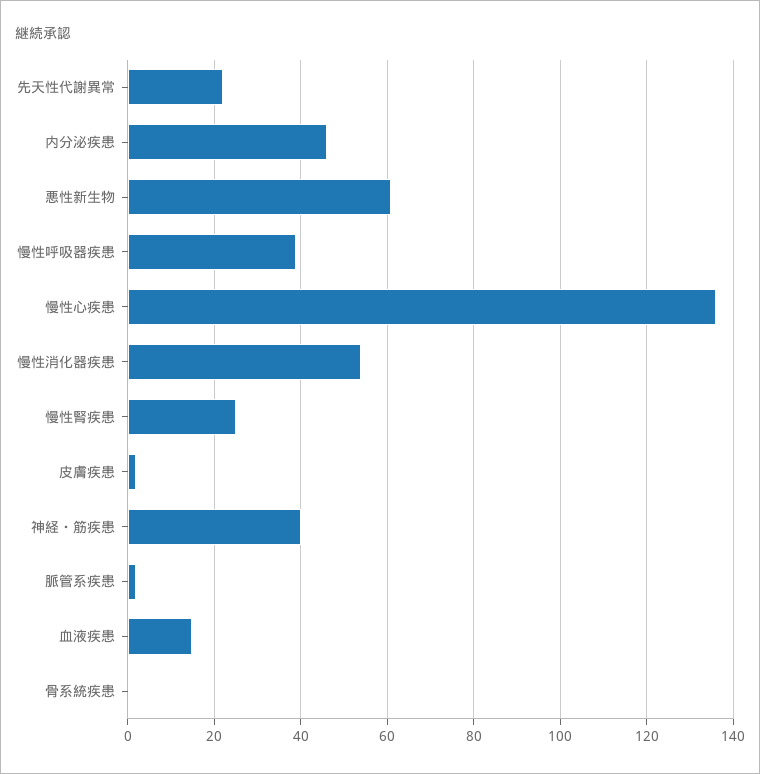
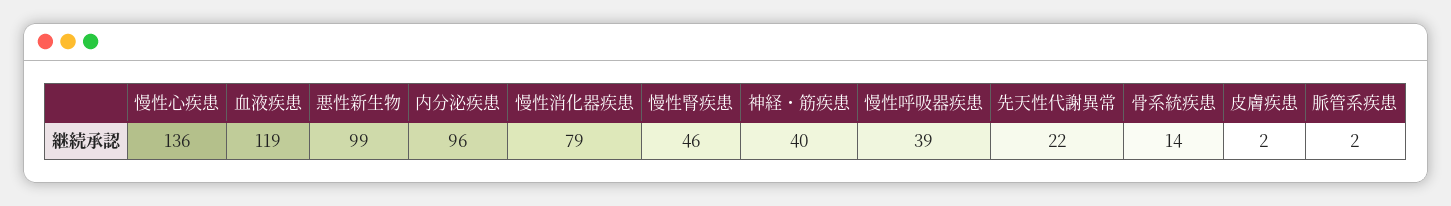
  {
    "先天性代謝異常": 22,
-   "内分泌疾患": 45,
+   "内分泌疾患": 96,
-   "悪性新生物": 60,
+   "悪性新生物": 99,
    "慢性呼吸器疾患": 39,
    "慢性心疾患": 136,
-   "慢性消化器疾患": 55,
+   "慢性消化器疾患": 79,
-   "慢性腎疾患": 25,
+   "慢性腎疾患": 46,
    "皮膚疾患": 2,
    "神経・筋疾患": 40,
    "脈管系疾患": 2,
-   "血液疾患": 15,
+   "血液疾患": 119,
-   "骨系統疾患": 0
+   "骨系統疾患": 14
  }

